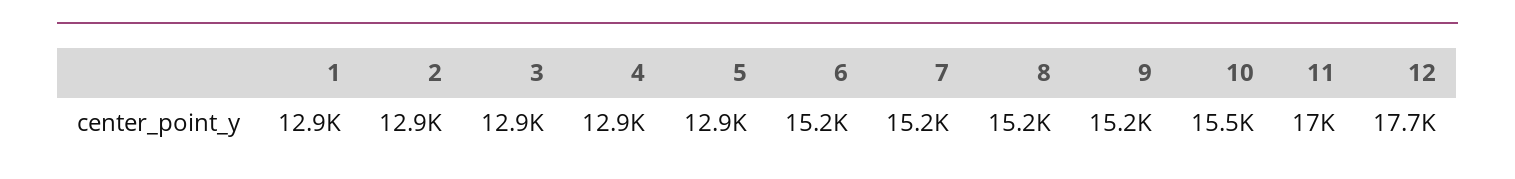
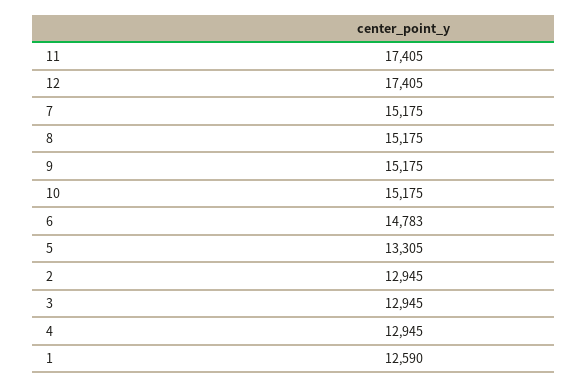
  {
-   "1": 12900,
+   "1": 12590,
    "2": 12945,
    "3": 12945,
    "4": 12945,
-   "5": 12900,
+   "5": 13305,
-   "6": 15200,
+   "6": 14783,
    "7": 15175,
    "8": 15175,
    "9": 15175,
-   "10": 15500,
+   "10": 15175,
-   "11": 17000,
+   "11": 17405,
-   "12": 17700
+   "12": 17405
  }

